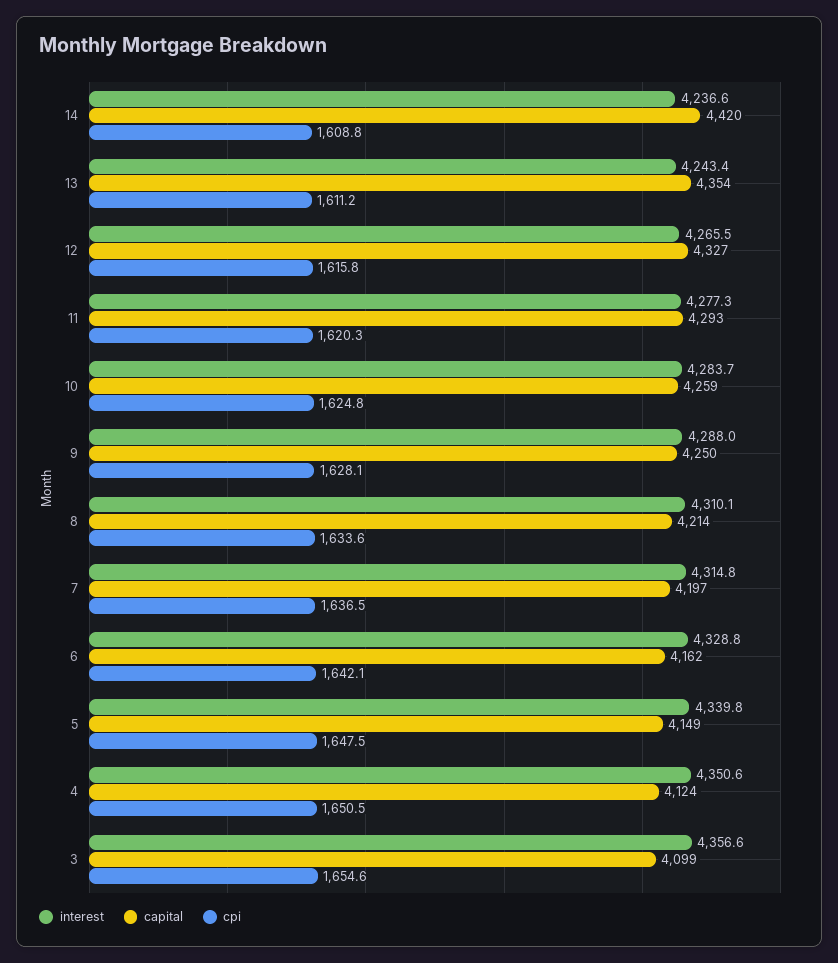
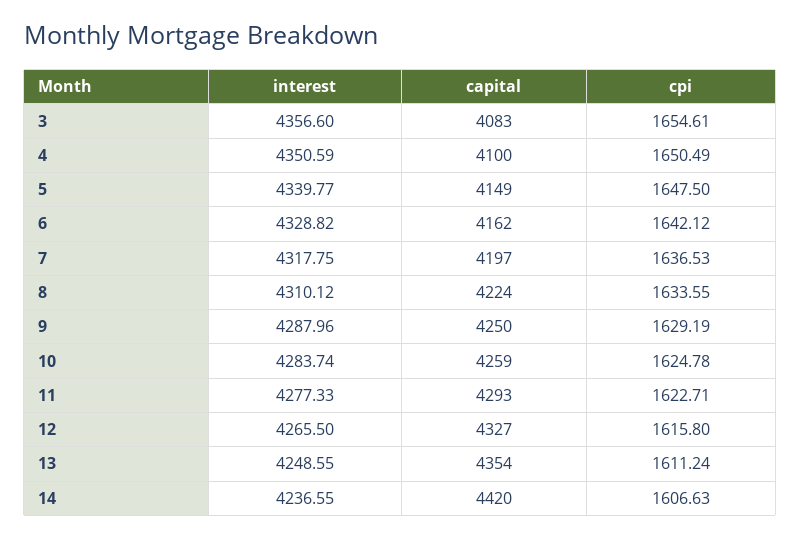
  {
    "interest": {
      "14": 4236.55,
-     "13": 4243.4,
+     "13": 4248.55,
      "12": 4265.5,
      "11": 4277.33,
      "10": 4283.74,
      "9": 4287.96,
      "8": 4310.12,
-     "7": 4314.8,
+     "7": 4317.75,
      "6": 4328.82,
      "5": 4339.77,
      "4": 4350.59,
      "3": 4356.6
    },
    "capital": {
      "14": 4420,
      "13": 4354,
      "12": 4327,
      "11": 4293,
      "10": 4259,
      "9": 4250,
-     "8": 4214,
+     "8": 4224,
      "7": 4197,
      "6": 4162,
      "5": 4149,
-     "4": 4124,
+     "4": 4100,
-     "3": 4099
+     "3": 4083
    },
    "cpi": {
-     "14": 1608.8,
+     "14": 1606.63,
      "13": 1611.24,
      "12": 1615.8,
-     "11": 1620.3,
+     "11": 1622.71,
      "10": 1624.78,
-     "9": 1628.1,
+     "9": 1629.19,
      "8": 1633.55,
      "7": 1636.53,
      "6": 1642.12,
      "5": 1647.5,
      "4": 1650.49,
      "3": 1654.61
    }
  }

